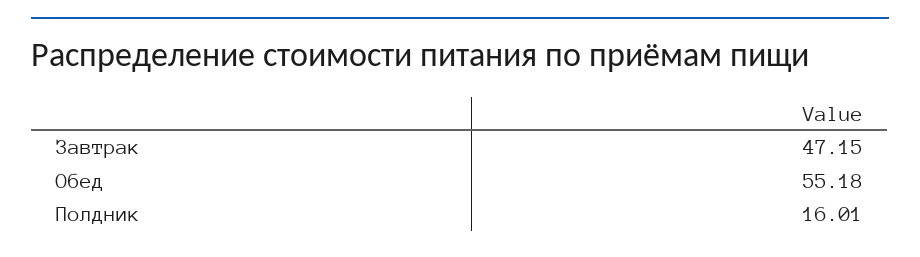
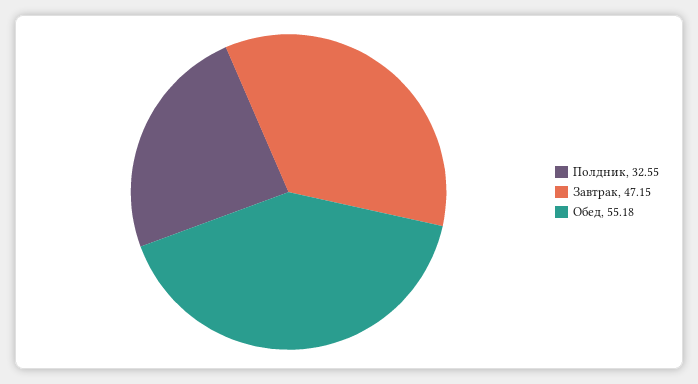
  {
    "Завтрак": 47.15,
    "Обед": 55.18,
-   "Полдник": 16.01
+   "Полдник": 32.55
  }

